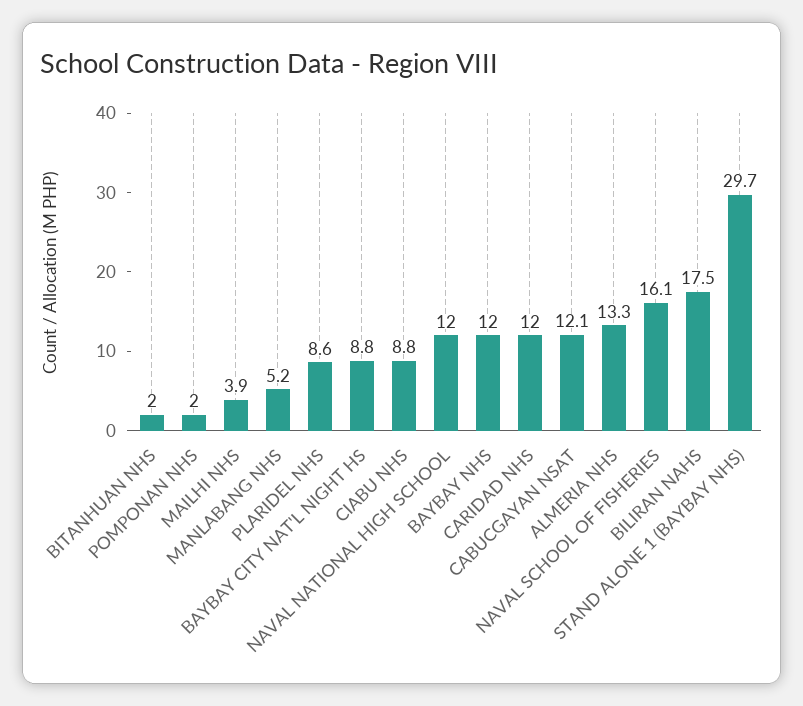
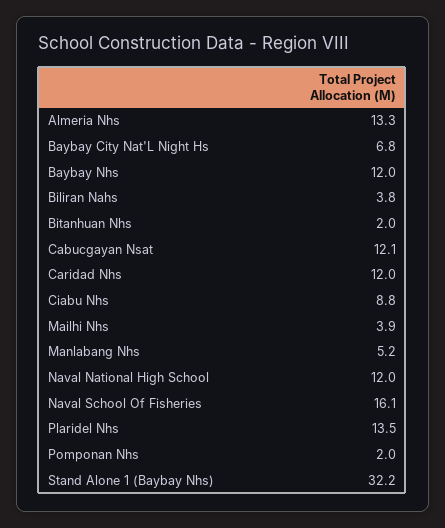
  {
    "BITANHUAN NHS": 2,
    "POMPONAN NHS": 2,
    "MAILHI NHS": 3.9,
    "MANLABANG NHS": 5.2,
-   "PLARIDEL NHS": 8.6,
+   "PLARIDEL NHS": 13.5,
-   "BAYBAY CITY NAT'L NIGHT HS": 8.8,
+   "BAYBAY CITY NAT'L NIGHT HS": 6.8,
    "CIABU NHS": 8.8,
    "NAVAL NATIONAL HIGH SCHOOL": 12,
    "BAYBAY NHS": 12,
    "CARIDAD NHS": 12,
    "CABUCGAYAN NSAT": 12.1,
    "ALMERIA NHS": 13.3,
    "NAVAL SCHOOL OF FISHERIES": 16.1,
-   "BILIRAN NAHS": 17.5,
+   "BILIRAN NAHS": 3.8,
-   "STAND ALONE 1 (BAYBAY NHS)": 29.7
+   "STAND ALONE 1 (BAYBAY NHS)": 32.2
  }

